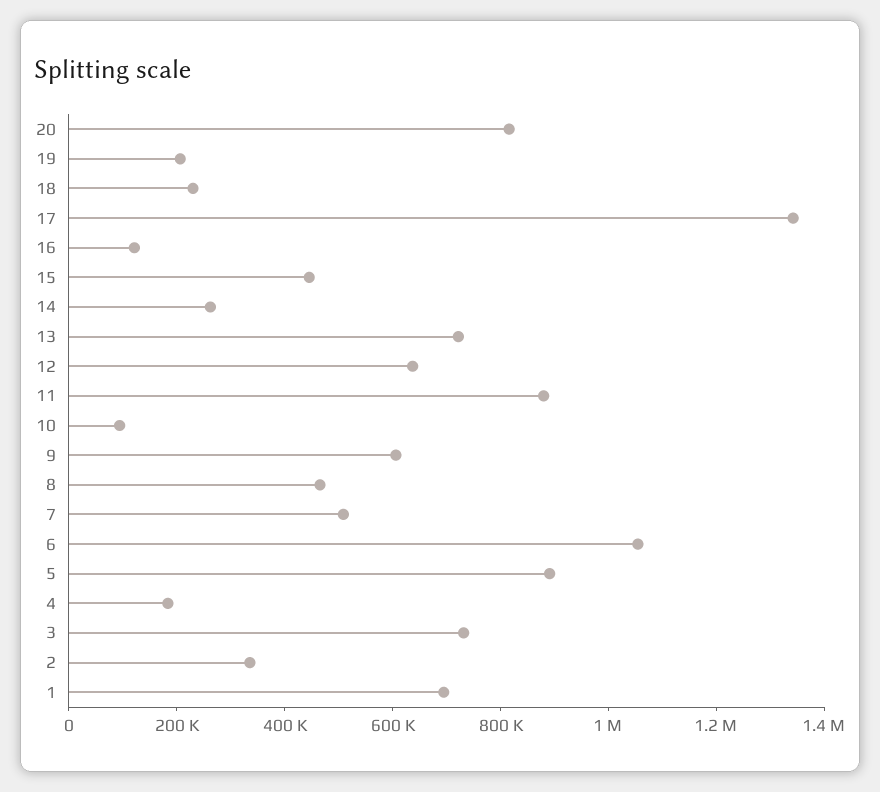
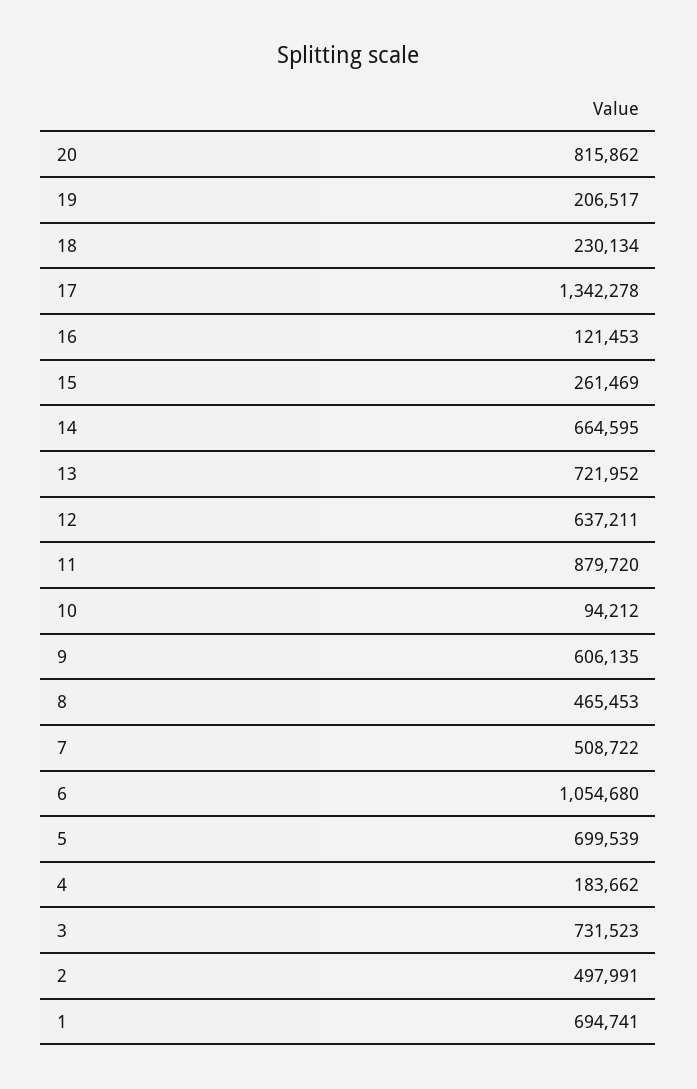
  {
    "20": 815862,
    "19": 206517,
    "18": 230134,
    "17": 1342278,
    "16": 121453,
-   "15": 450000,
+   "15": 261469,
-   "14": 250000,
+   "14": 664595,
    "13": 721952,
    "12": 637211,
    "11": 879720,
    "10": 94212,
    "9": 606135,
    "8": 465453,
    "7": 508722,
    "6": 1054680,
-   "5": 900000,
+   "5": 699539,
    "4": 183662,
    "3": 731523,
-   "2": 350000,
+   "2": 497991,
    "1": 694741
  }

